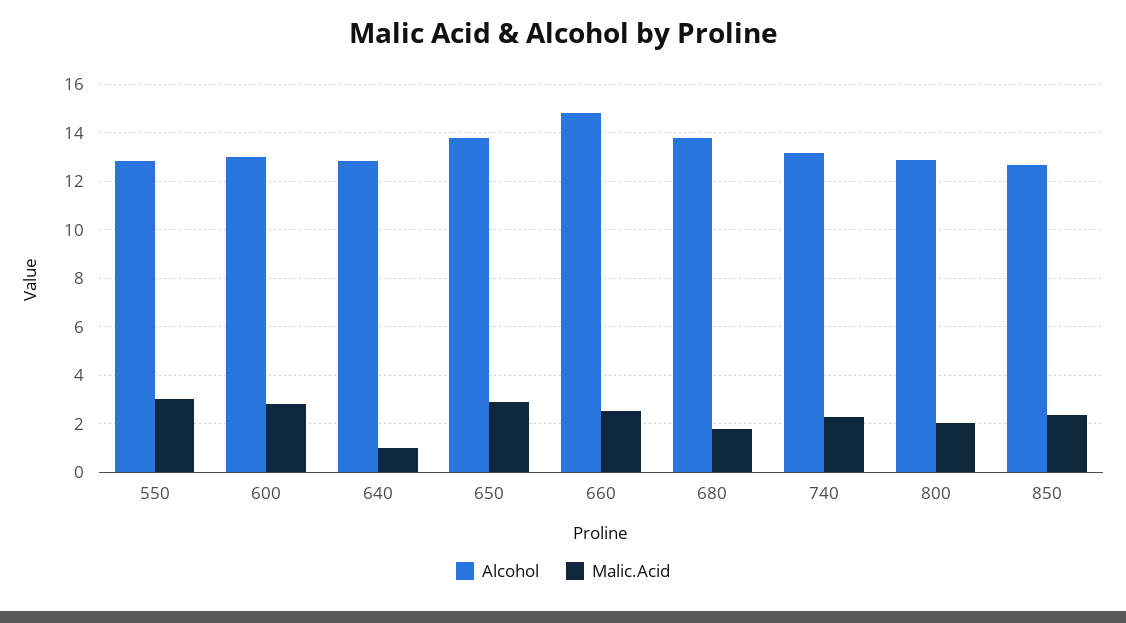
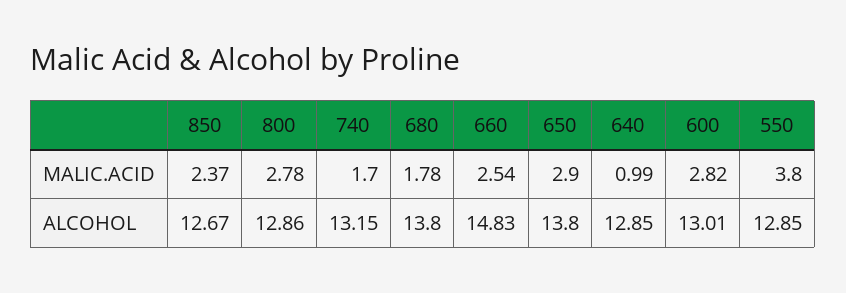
  {
    "Alcohol": {
      "550": 12.85,
      "600": 13.01,
      "640": 12.85,
      "650": 13.8,
      "660": 14.83,
      "680": 13.8,
      "740": 13.15,
      "800": 12.86,
      "850": 12.67
    },
    "Malic.Acid": {
-     "550": 3,
+     "550": 3.8,
      "600": 2.82,
      "640": 0.99,
      "650": 2.9,
      "660": 2.54,
      "680": 1.78,
-     "740": 2.25,
+     "740": 1.7,
-     "800": 2,
+     "800": 2.78,
      "850": 2.37
    }
  }

